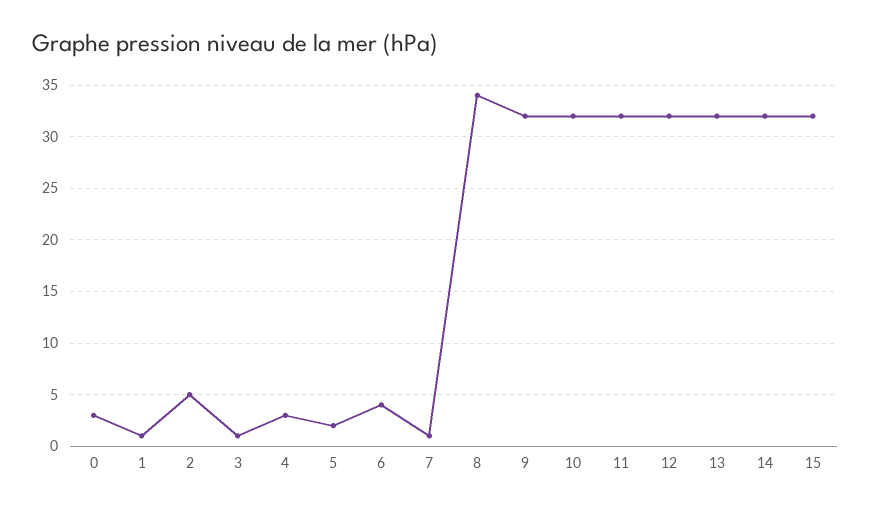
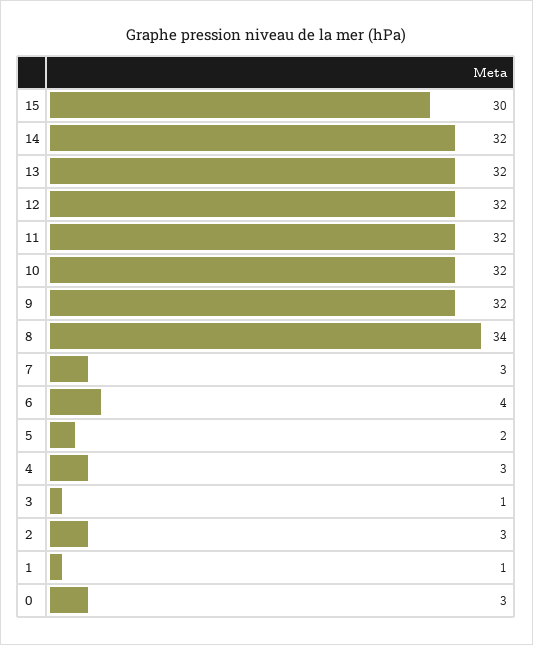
  {
    "0": 3,
    "1": 1,
-   "2": 5,
+   "2": 3,
    "3": 1,
    "4": 3,
    "5": 2,
    "6": 4,
-   "7": 1,
+   "7": 3,
    "8": 34,
    "9": 32,
    "10": 32,
    "11": 32,
    "12": 32,
    "13": 32,
    "14": 32,
-   "15": 32
+   "15": 30
  }

